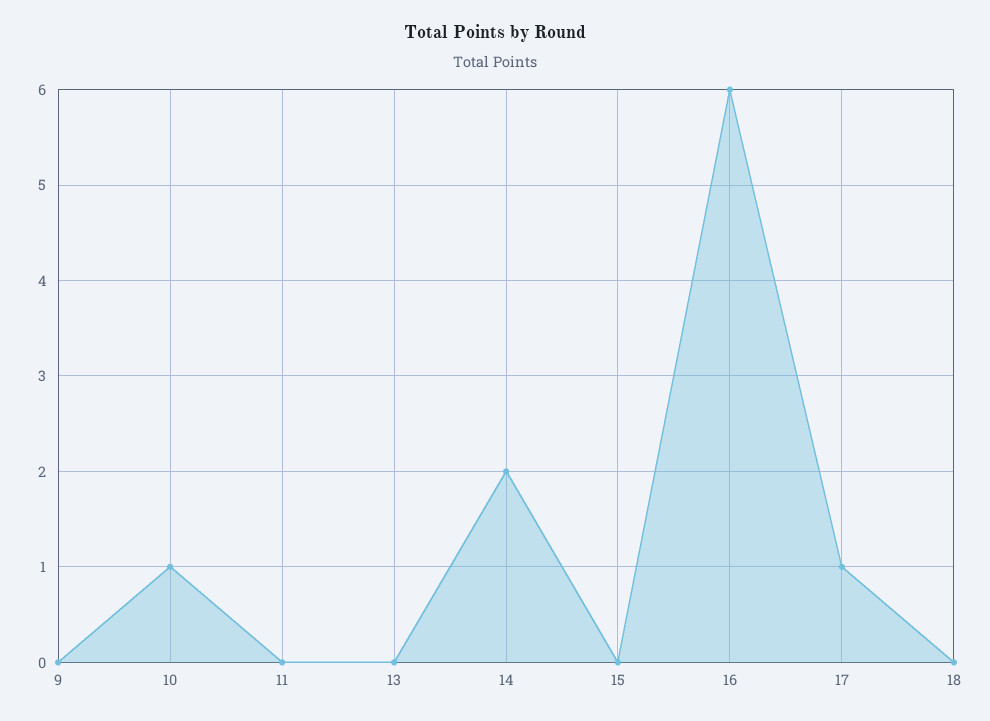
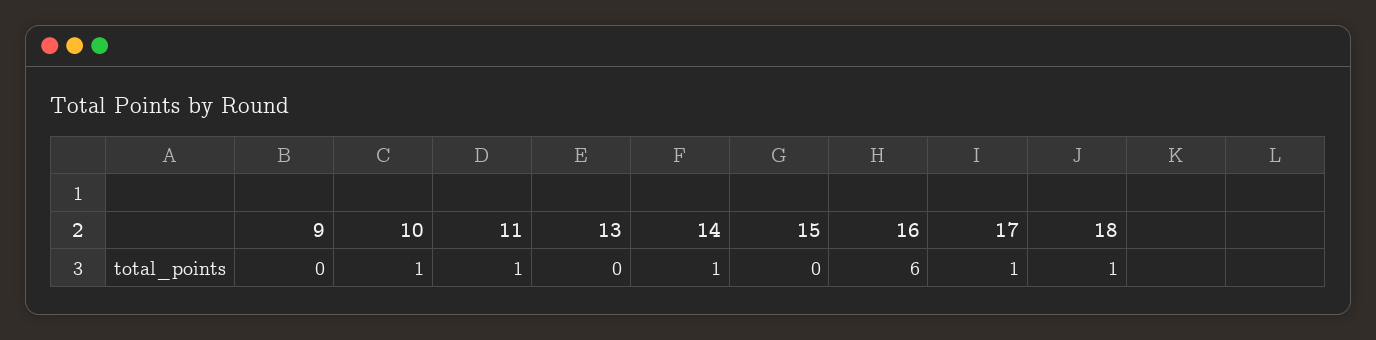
  {
    "9": 0,
    "10": 1,
-   "11": 0,
+   "11": 1,
    "13": 0,
-   "14": 2,
+   "14": 1,
    "15": 0,
    "16": 6,
    "17": 1,
-   "18": 0
+   "18": 1
  }

